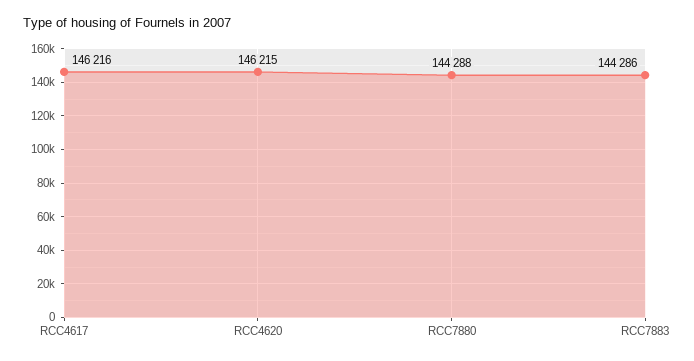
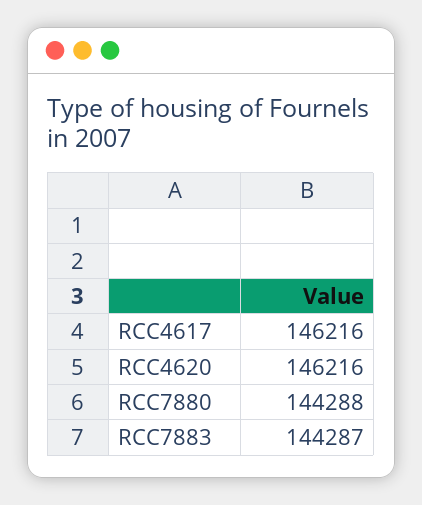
  {
    "RCC4617": 146216,
-   "RCC4620": 146215,
+   "RCC4620": 146216,
    "RCC7880": 144288,
-   "RCC7883": 144286
+   "RCC7883": 144287
  }

